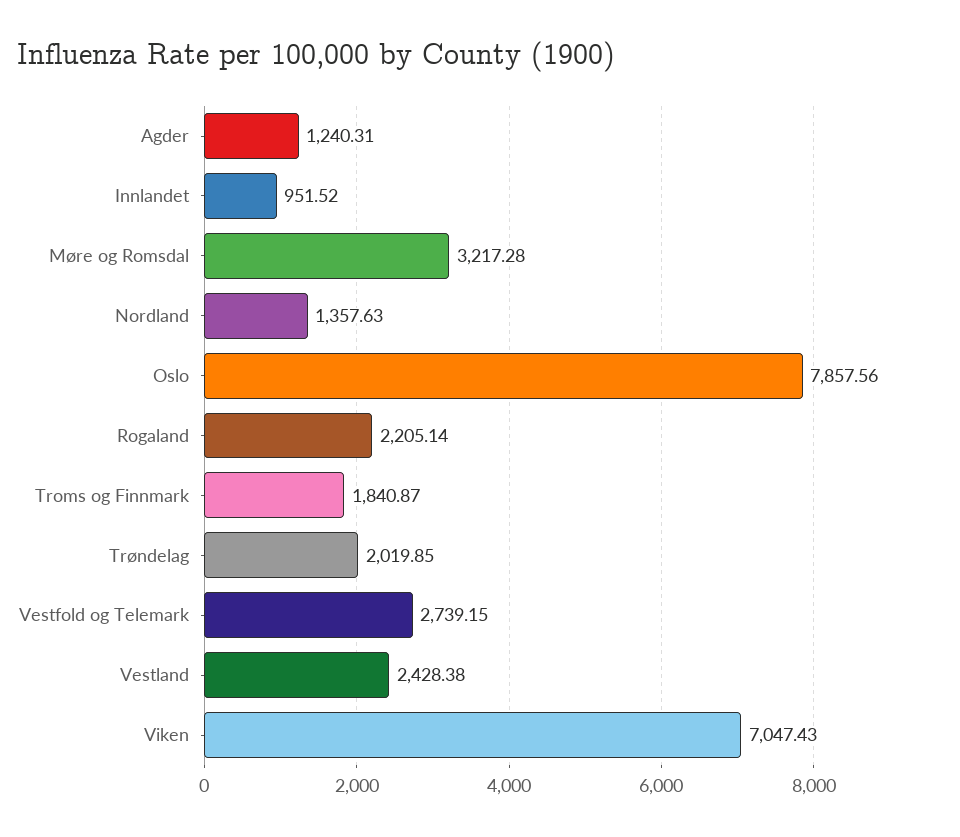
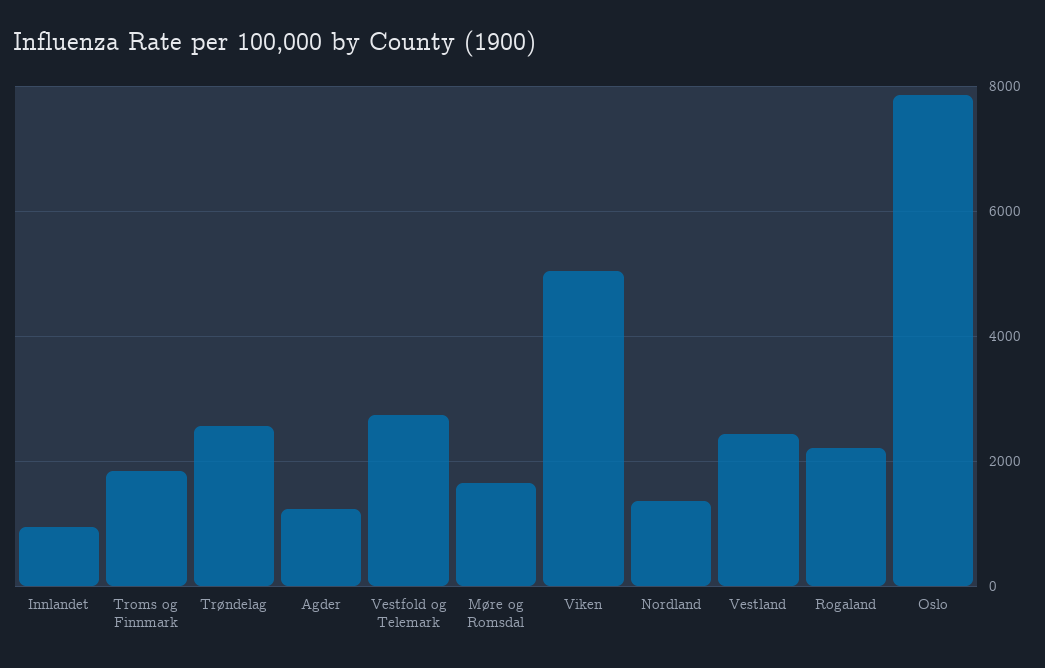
  {
    "Agder": 1240.31,
    "Innlandet": 951.52,
-   "Møre og Romsdal": 3217.28,
+   "Møre og Romsdal": 1600,
    "Nordland": 1357.63,
    "Oslo": 7857.56,
    "Rogaland": 2205.14,
    "Troms og Finnmark": 1840.87,
-   "Trøndelag": 2019.85,
+   "Trøndelag": 2600,
    "Vestfold og Telemark": 2739.15,
    "Vestland": 2428.38,
-   "Viken": 7047.43
+   "Viken": 5000
  }

